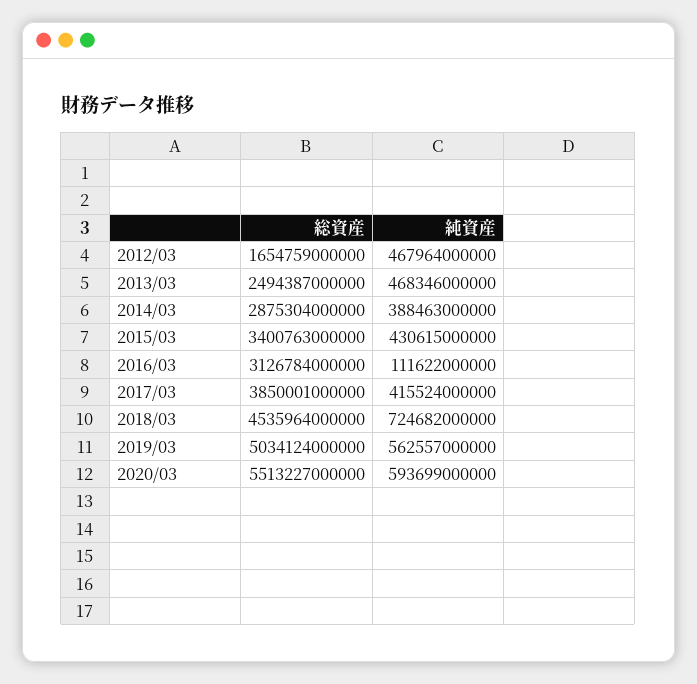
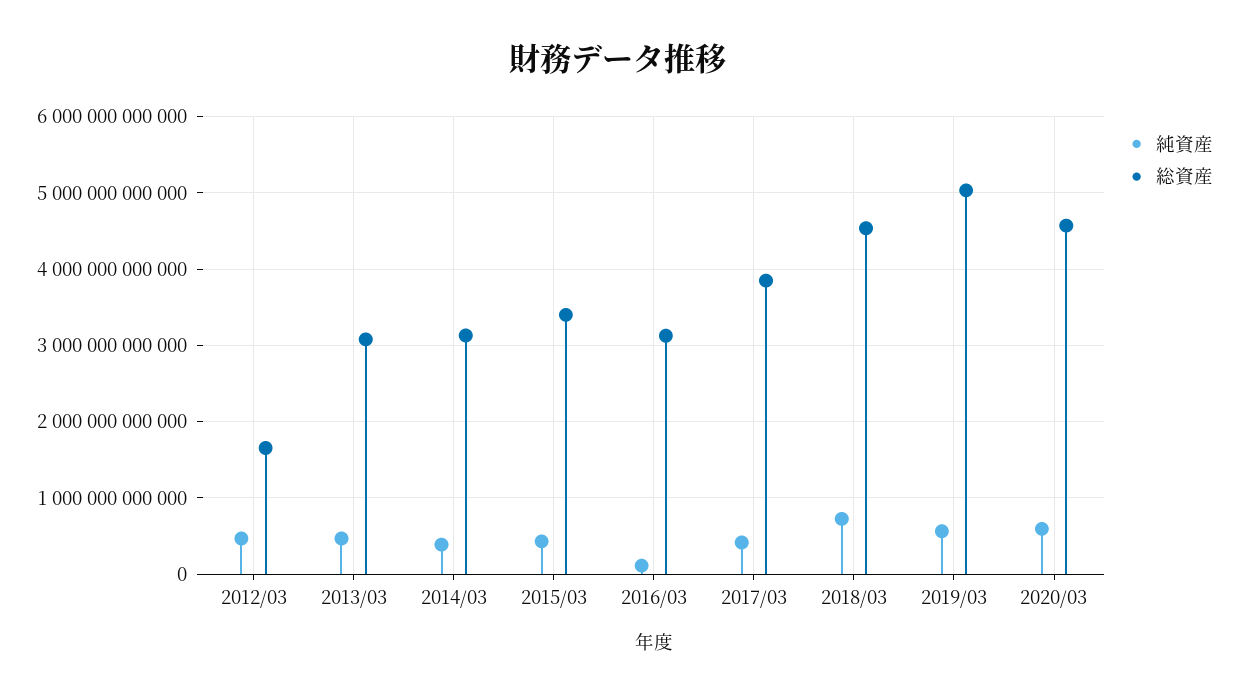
  {
    "総資産": {
      "2012/03": 1654759000000,
-     "2013/03": 2494387000000,
+     "2013/03": 3100000000000,
-     "2014/03": 2875304000000,
+     "2014/03": 3100000000000,
      "2015/03": 3400763000000,
      "2016/03": 3126784000000,
      "2017/03": 3850001000000,
      "2018/03": 4535964000000,
      "2019/03": 5034124000000,
-     "2020/03": 5513227000000
+     "2020/03": 4600000000000
    },
    "純資産": {
      "2012/03": 467964000000,
      "2013/03": 468346000000,
      "2014/03": 388463000000,
      "2015/03": 430615000000,
      "2016/03": 111622000000,
      "2017/03": 415524000000,
      "2018/03": 724682000000,
      "2019/03": 562557000000,
      "2020/03": 593699000000
    }
  }

